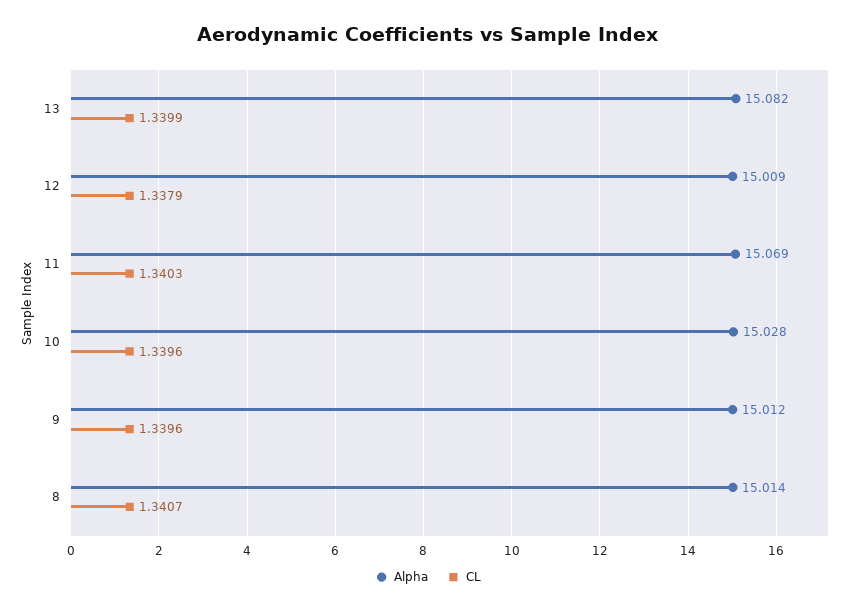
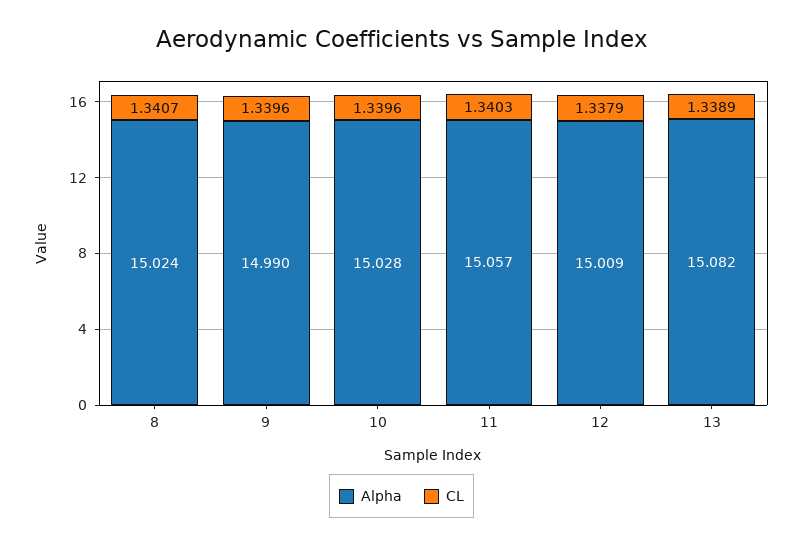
  {
    "Alpha": {
      "13": 15.082,
      "12": 15.009,
-     "11": 15.069,
+     "11": 15.057,
      "10": 15.028,
-     "9": 15.012,
+     "9": 14.99,
-     "8": 15.014
+     "8": 15.024
    },
    "CL": {
-     "13": 1.3399,
+     "13": 1.3389,
      "12": 1.3379,
      "11": 1.3403,
      "10": 1.3396,
      "9": 1.3396,
      "8": 1.3407
    }
  }

